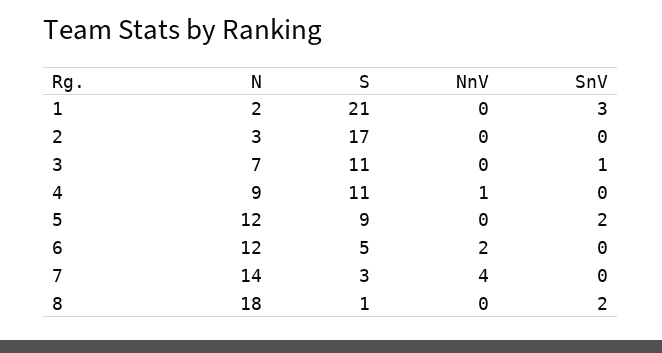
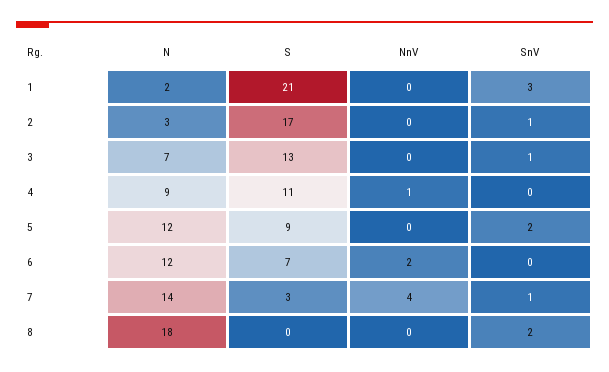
  {
    "N": {
      "1": 2,
      "2": 3,
      "3": 7,
      "4": 9,
      "5": 12,
      "6": 12,
      "7": 14,
      "8": 18
    },
    "S": {
      "1": 21,
      "2": 17,
-     "3": 11,
+     "3": 13,
      "4": 11,
      "5": 9,
-     "6": 5,
+     "6": 7,
      "7": 3,
-     "8": 1
+     "8": 0
    },
    "NnV": {
      "1": 0,
      "2": 0,
      "3": 0,
      "4": 1,
      "5": 0,
      "6": 2,
      "7": 4,
      "8": 0
    },
    "SnV": {
      "1": 3,
-     "2": 0,
+     "2": 1,
      "3": 1,
      "4": 0,
      "5": 2,
      "6": 0,
-     "7": 0,
+     "7": 1,
      "8": 2
    }
  }

